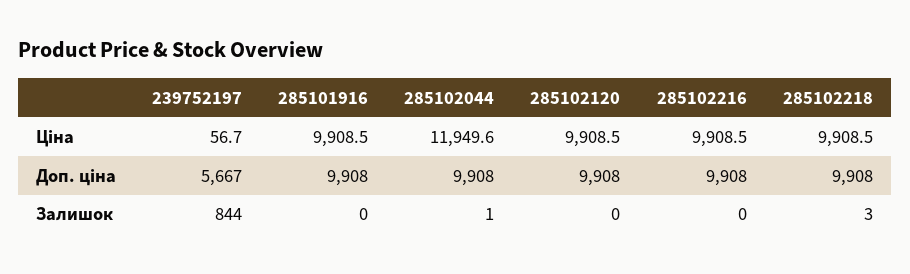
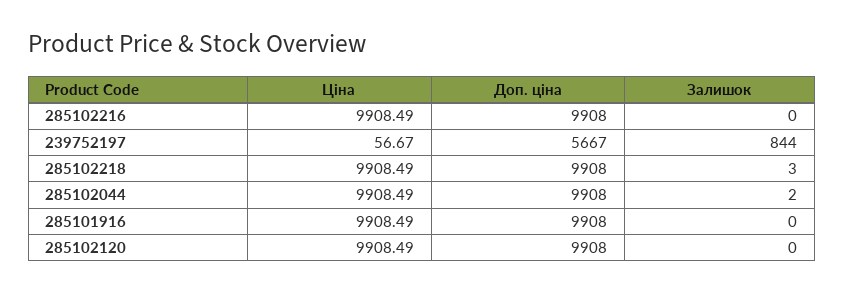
  {
    "239752197": {
      "Ціна": 56.67,
      "Доп. ціна": 5667,
      "Залишок": 844
    },
    "285101916": {
      "Ціна": 9908.49,
      "Доп. ціна": 9908,
      "Залишок": 0
    },
    "285102044": {
-     "Ціна": 11949.6,
+     "Ціна": 9908.49,
      "Доп. ціна": 9908,
-     "Залишок": 1
+     "Залишок": 2
    },
    "285102120": {
      "Ціна": 9908.49,
      "Доп. ціна": 9908,
      "Залишок": 0
    },
    "285102216": {
      "Ціна": 9908.49,
      "Доп. ціна": 9908,
      "Залишок": 0
    },
    "285102218": {
      "Ціна": 9908.49,
      "Доп. ціна": 9908,
      "Залишок": 3
    }
  }

